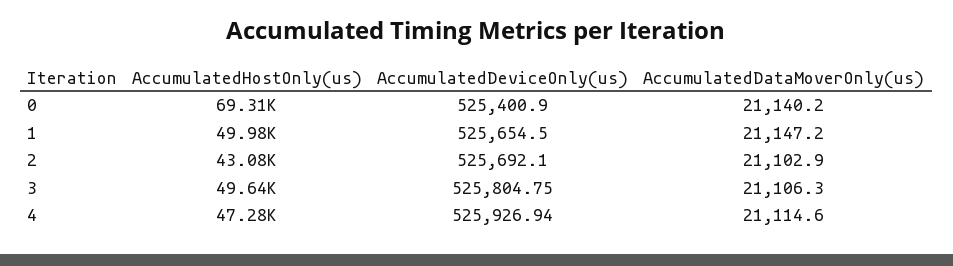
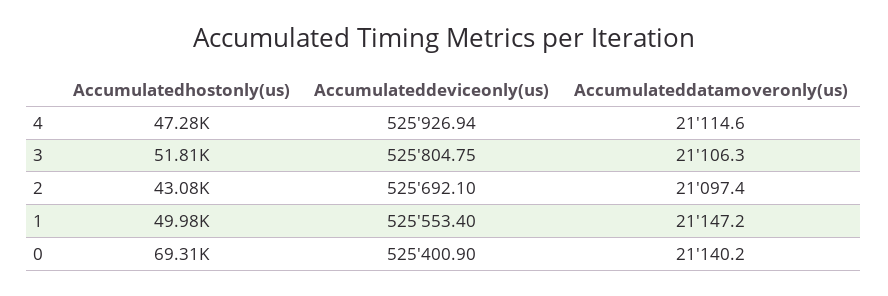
  {
    "AccumulatedHostOnly(us)": {
      "0": 69310,
      "1": 49980,
      "2": 43080,
-     "3": 49640,
+     "3": 51810,
      "4": 47280
    },
    "AccumulatedDeviceOnly(us)": {
      "0": 525400.9,
-     "1": 525654.5,
+     "1": 525553.4,
      "2": 525692.1,
      "3": 525804.75,
      "4": 525926.94
    },
    "AccumulatedDataMoverOnly(us)": {
      "0": 21140.2,
      "1": 21147.2,
-     "2": 21102.9,
+     "2": 21097.4,
      "3": 21106.3,
      "4": 21114.6
    }
  }

